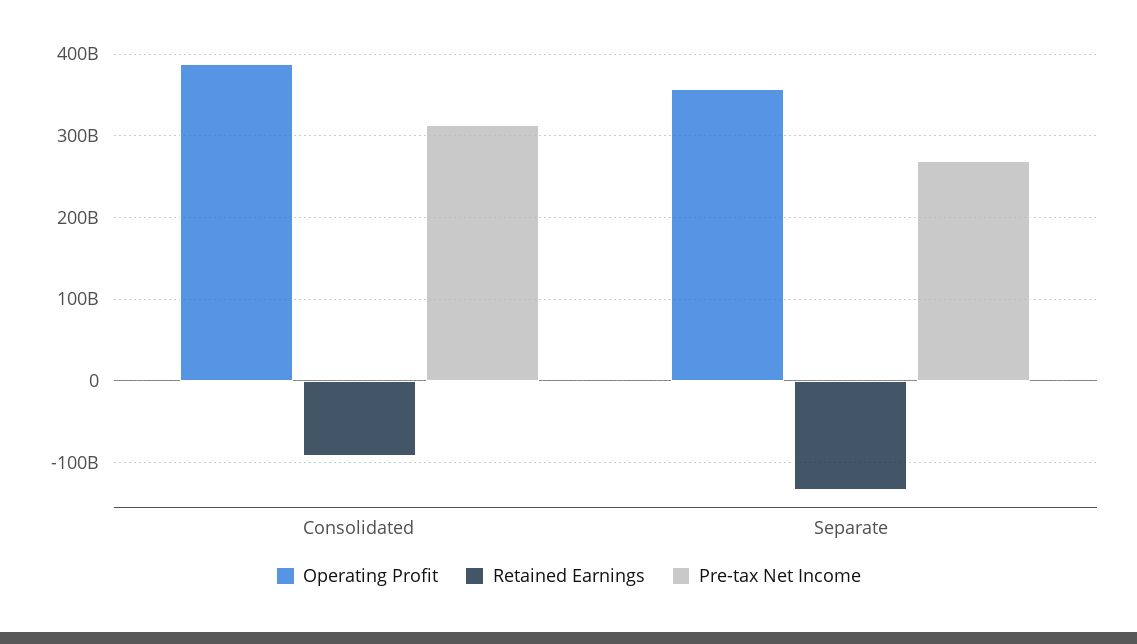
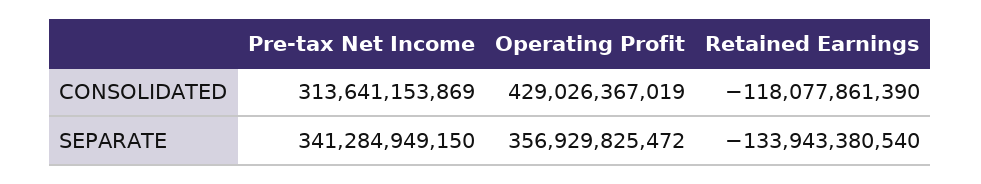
  {
    "Operating Profit": {
-     "Consolidated": 390000000000,
+     "Consolidated": 429026367019,
      "Separate": 356929825472
    },
    "Retained Earnings": {
-     "Consolidated": -90000000000,
+     "Consolidated": -118077861390,
      "Separate": -133943380540
    },
    "Pre-tax Net Income": {
      "Consolidated": 313641153869,
-     "Separate": 270000000000
+     "Separate": 341284949150
    }
  }

